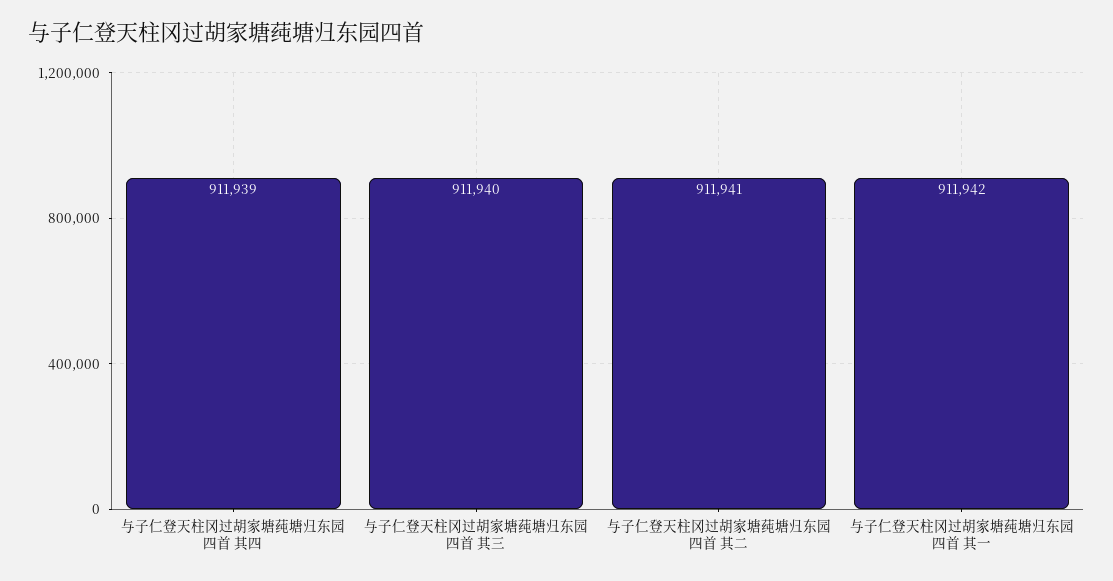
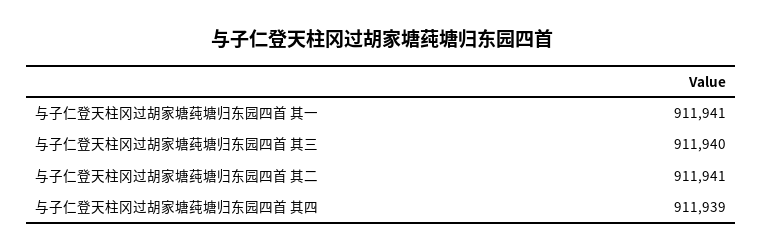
  {
    "与子仁登天柱冈过胡家塘莼塘归东园四首 其四": 911939,
    "与子仁登天柱冈过胡家塘莼塘归东园四首 其三": 911940,
    "与子仁登天柱冈过胡家塘莼塘归东园四首 其二": 911941,
-   "与子仁登天柱冈过胡家塘莼塘归东园四首 其一": 911942
+   "与子仁登天柱冈过胡家塘莼塘归东园四首 其一": 911941
  }

